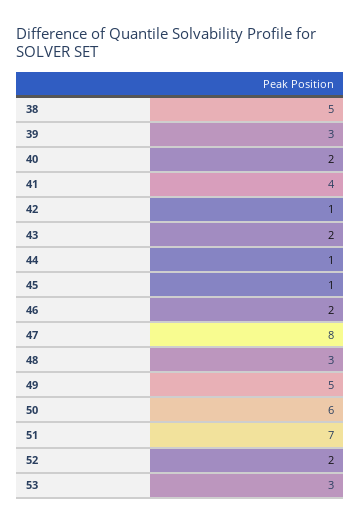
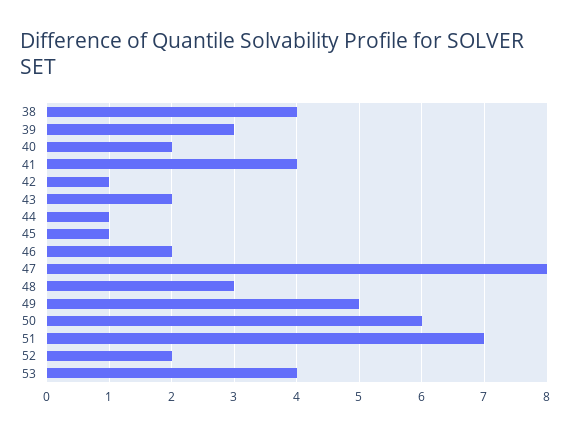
  {
-   "38": 5,
+   "38": 4,
    "39": 3,
    "40": 2,
    "41": 4,
    "42": 1,
    "43": 2,
    "44": 1,
    "45": 1,
    "46": 2,
    "47": 8,
    "48": 3,
    "49": 5,
    "50": 6,
    "51": 7,
    "52": 2,
-   "53": 3
+   "53": 4
  }

